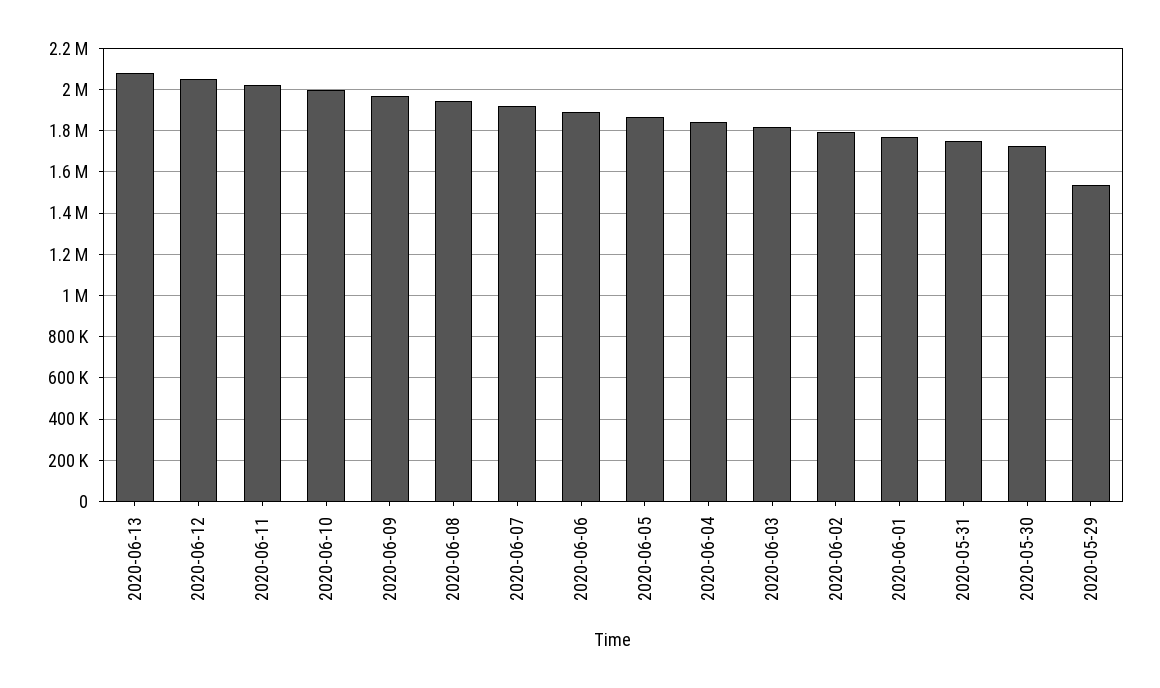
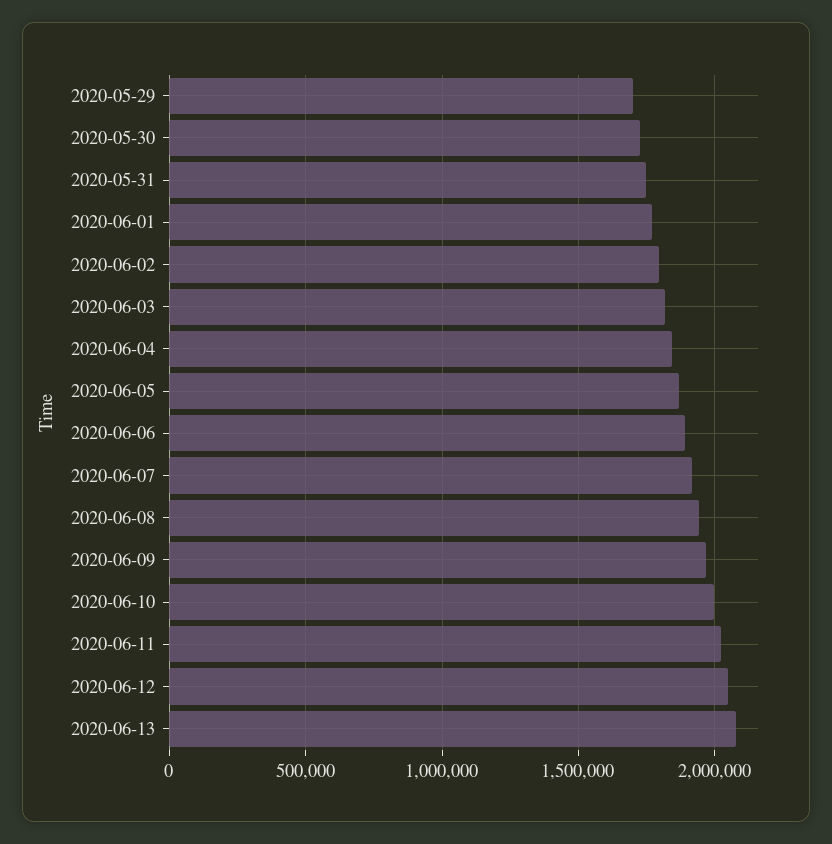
  {
    "2020-06-13": 2100000,
    "2020-06-12": 2050000,
    "2020-06-11": 2000000,
    "2020-06-10": 2000000,
    "2020-06-09": 1950000,
    "2020-06-08": 1950000,
    "2020-06-07": 1900000,
    "2020-06-06": 1900000,
    "2020-06-05": 1850000,
    "2020-06-04": 1850000,
    "2020-06-03": 1800000,
    "2020-06-02": 1800000,
    "2020-06-01": 1750000,
    "2020-05-31": 1750000,
    "2020-05-30": 1700000,
-   "2020-05-29": 1550000
+   "2020-05-29": 1700000
  }

